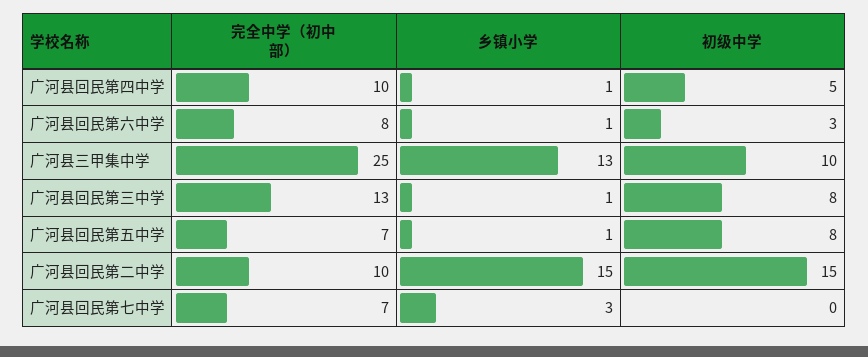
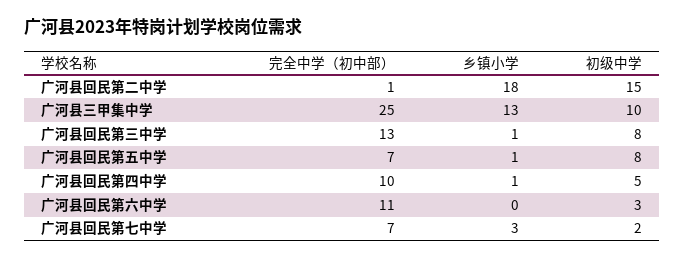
  {
    "完全中学（初中部）": {
      "广河县回民第四中学": 10,
-     "广河县回民第六中学": 8,
+     "广河县回民第六中学": 11,
      "广河县三甲集中学": 25,
      "广河县回民第三中学": 13,
      "广河县回民第五中学": 7,
-     "广河县回民第二中学": 10,
+     "广河县回民第二中学": 1,
      "广河县回民第七中学": 7
    },
    "乡镇小学": {
      "广河县回民第四中学": 1,
-     "广河县回民第六中学": 1,
+     "广河县回民第六中学": 0,
      "广河县三甲集中学": 13,
      "广河县回民第三中学": 1,
      "广河县回民第五中学": 1,
-     "广河县回民第二中学": 15,
+     "广河县回民第二中学": 18,
      "广河县回民第七中学": 3
    },
    "初级中学": {
      "广河县回民第四中学": 5,
      "广河县回民第六中学": 3,
      "广河县三甲集中学": 10,
      "广河县回民第三中学": 8,
      "广河县回民第五中学": 8,
      "广河县回民第二中学": 15,
-     "广河县回民第七中学": 0
+     "广河县回民第七中学": 2
    }
  }

